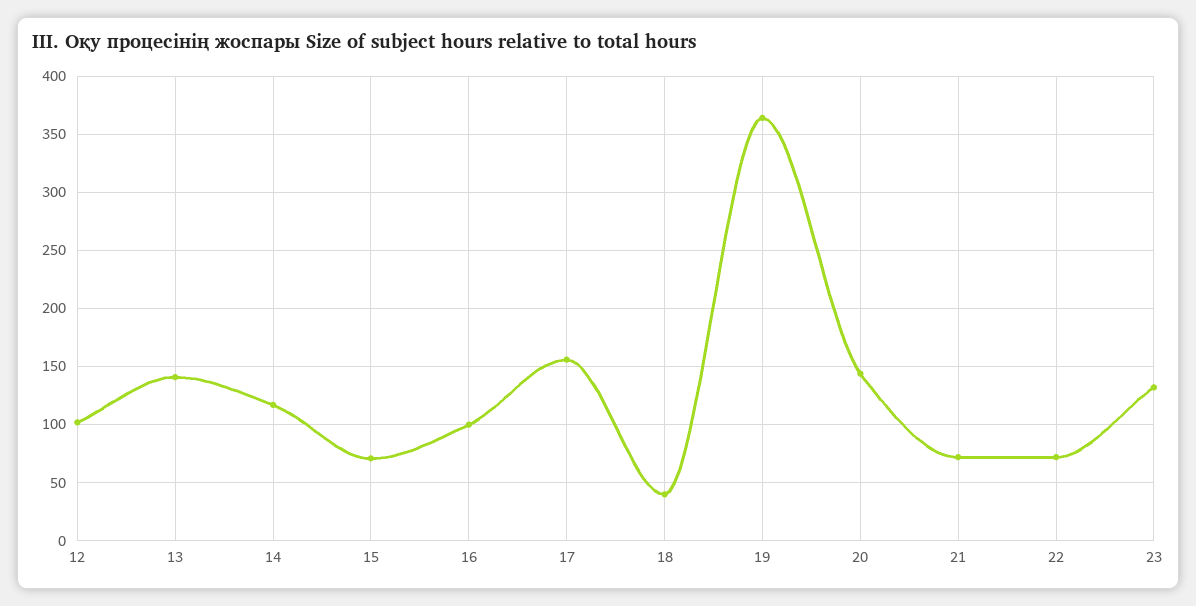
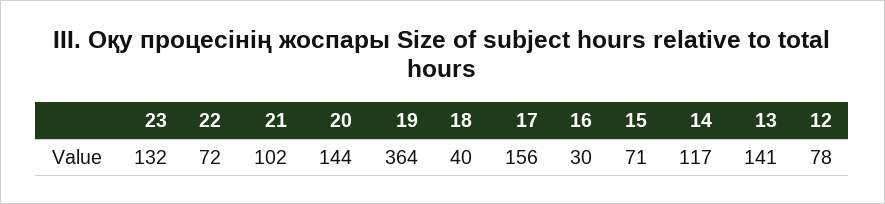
  {
-   "12": 100,
+   "12": 78,
    "13": 141,
    "14": 117,
    "15": 71,
-   "16": 100,
+   "16": 30,
    "17": 156,
    "18": 40,
    "19": 364,
    "20": 144,
-   "21": 70,
+   "21": 102,
    "22": 72,
    "23": 132
  }

